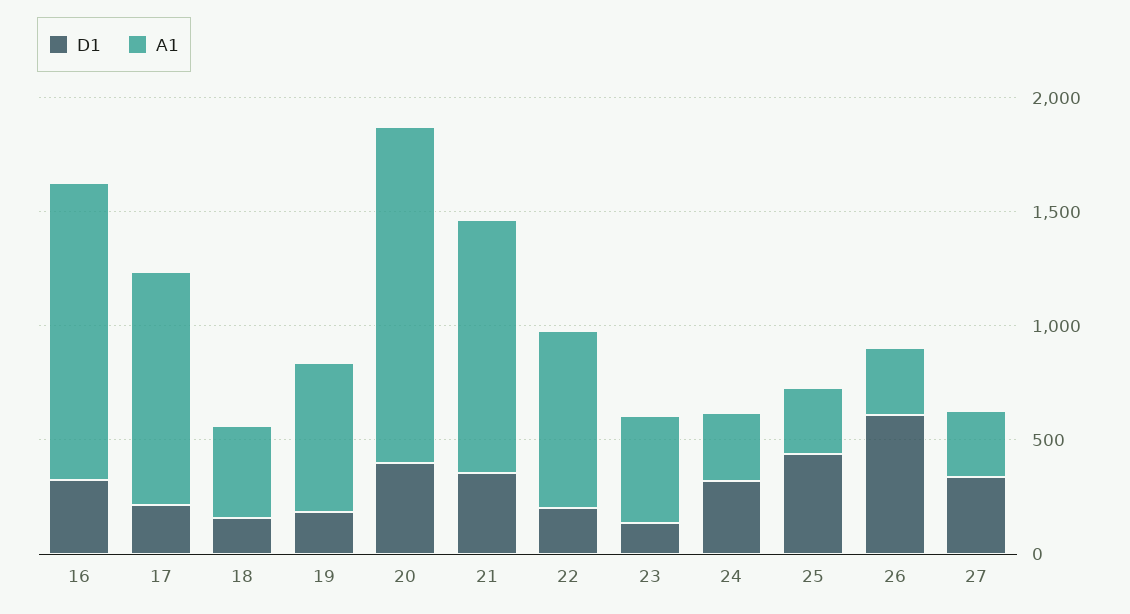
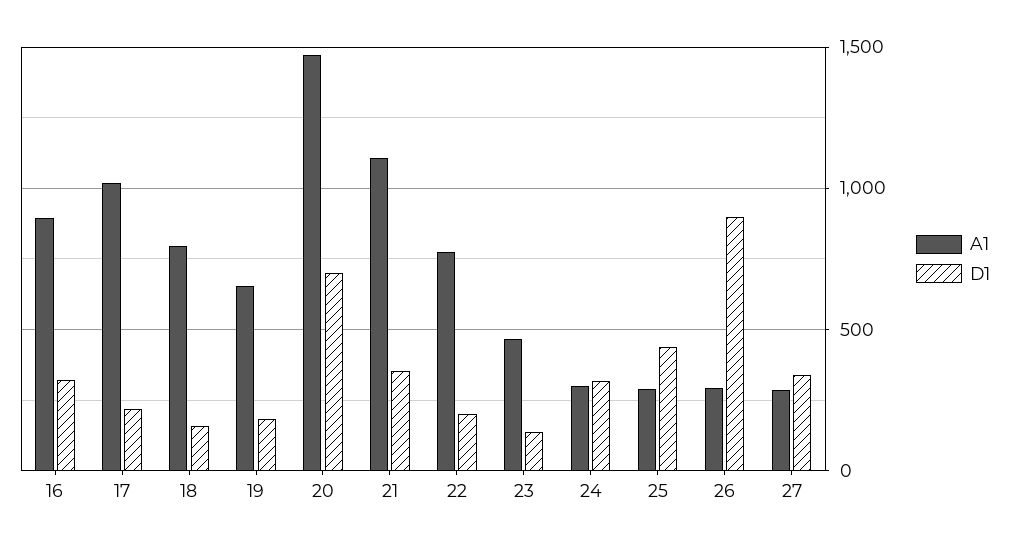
  {
    "D1": {
      "16": 300,
      "17": 200,
      "18": 150,
      "19": 200,
-     "20": 400,
+     "20": 700,
      "21": 350,
      "22": 200,
      "23": 150,
      "24": 300,
      "25": 450,
-     "26": 600,
+     "26": 900,
      "27": 350
    },
    "A1": {
-     "16": 1300,
+     "16": 900,
      "17": 1000,
-     "18": 400,
+     "18": 800,
      "19": 650,
      "20": 1450,
      "21": 1100,
      "22": 750,
      "23": 450,
      "24": 300,
      "25": 300,
      "26": 300,
      "27": 300
    }
  }

